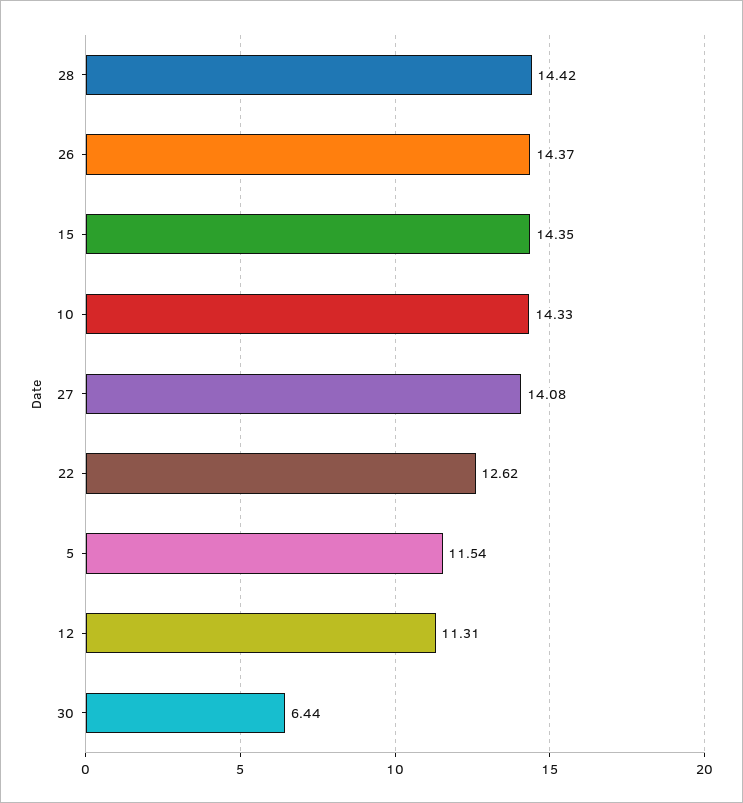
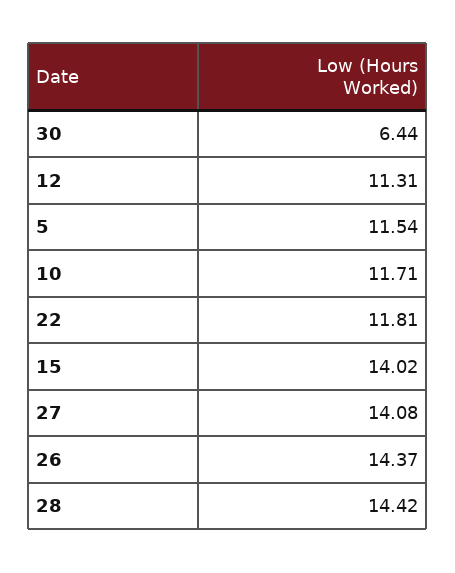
  {
    "28": 14.42,
    "26": 14.37,
-   "15": 14.35,
+   "15": 14.02,
-   "10": 14.33,
+   "10": 11.71,
    "27": 14.08,
-   "22": 12.62,
+   "22": 11.81,
    "5": 11.54,
    "12": 11.31,
    "30": 6.44
  }

